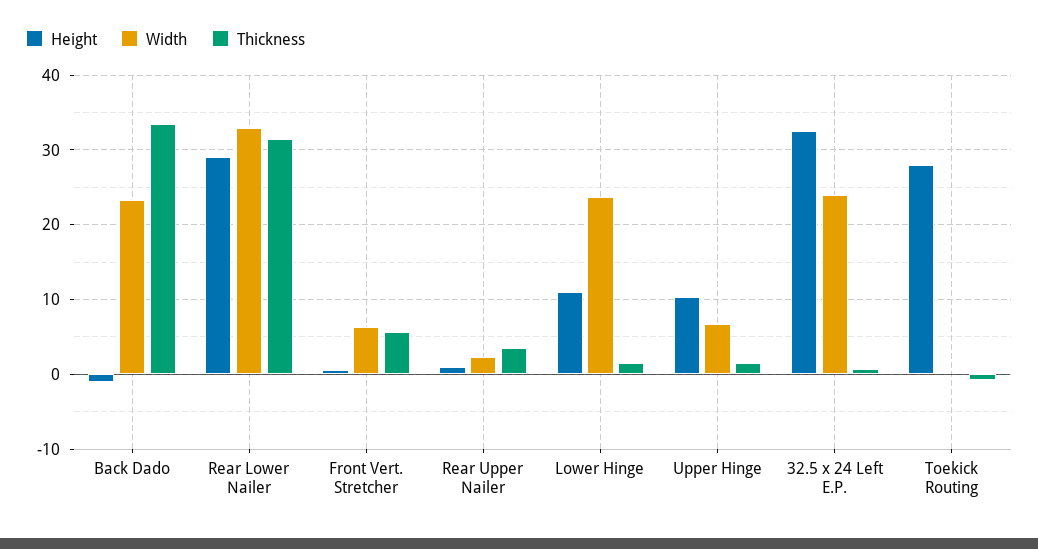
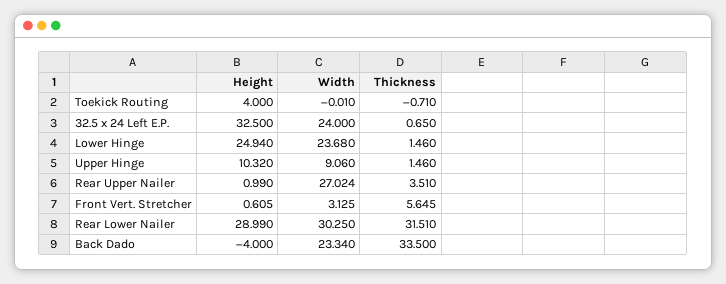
  {
    "Height": {
-     "Back Dado": -1,
+     "Back Dado": -4,
      "Rear Lower Nailer": 28.99,
      "Front Vert. Stretcher": 0.605,
      "Rear Upper Nailer": 0.99,
-     "Lower Hinge": 11,
+     "Lower Hinge": 24.94,
      "Upper Hinge": 10.32,
      "32.5 x 24 Left E.P.": 32.5,
-     "Toekick Routing": 28
+     "Toekick Routing": 4
    },
    "Width": {
      "Back Dado": 23.34,
-     "Rear Lower Nailer": 33,
+     "Rear Lower Nailer": 30.25,
-     "Front Vert. Stretcher": 6,
+     "Front Vert. Stretcher": 3.125,
-     "Rear Upper Nailer": 2,
+     "Rear Upper Nailer": 27.024,
      "Lower Hinge": 23.68,
-     "Upper Hinge": 7,
+     "Upper Hinge": 9.06,
      "32.5 x 24 Left E.P.": 24,
      "Toekick Routing": -0.01
    },
    "Thickness": {
      "Back Dado": 33.5,
      "Rear Lower Nailer": 31.51,
      "Front Vert. Stretcher": 5.645,
      "Rear Upper Nailer": 3.51,
      "Lower Hinge": 1.46,
      "Upper Hinge": 1.46,
      "32.5 x 24 Left E.P.": 0.65,
      "Toekick Routing": -0.71
    }
  }

